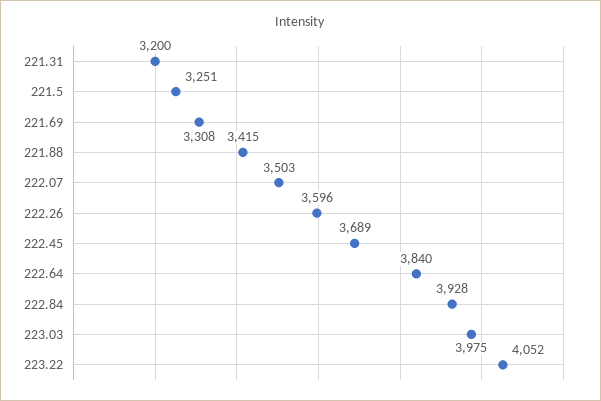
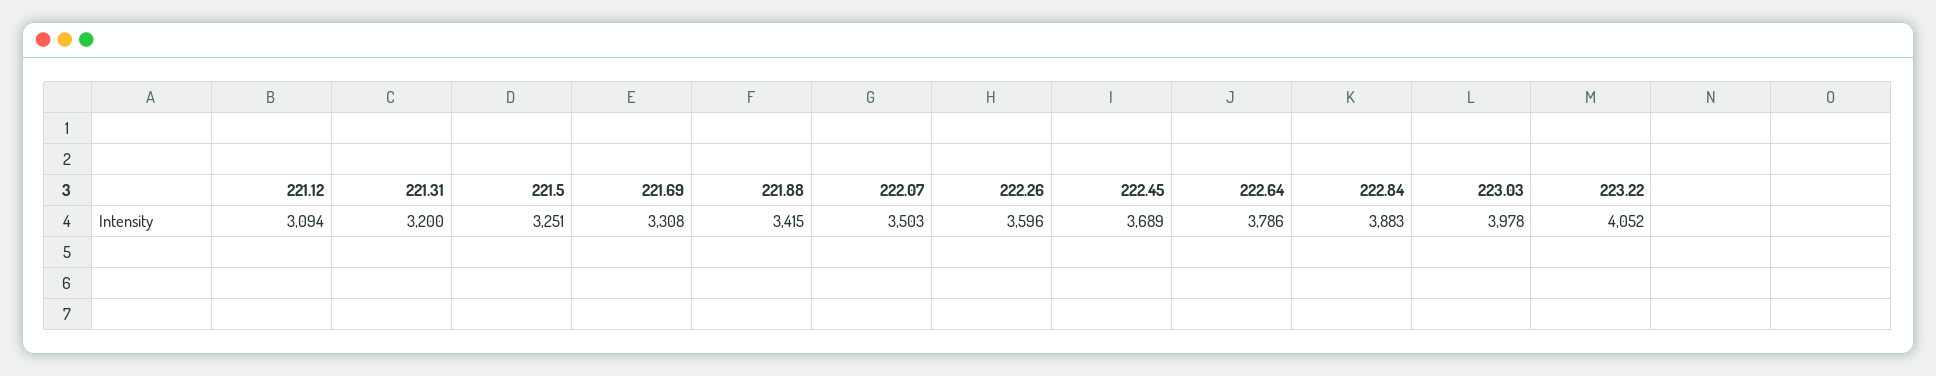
  {
    "221.31": 3200,
    "221.5": 3251,
    "221.69": 3308,
    "221.88": 3415,
    "222.07": 3503,
    "222.26": 3596,
    "222.45": 3689,
-   "222.64": 3840,
+   "222.64": 3786,
-   "222.84": 3928,
+   "222.84": 3883,
-   "223.03": 3975,
+   "223.03": 3978,
-   "223.22": 4052
+   "223.22": 4052,
+   "221.12": 3094
  }

